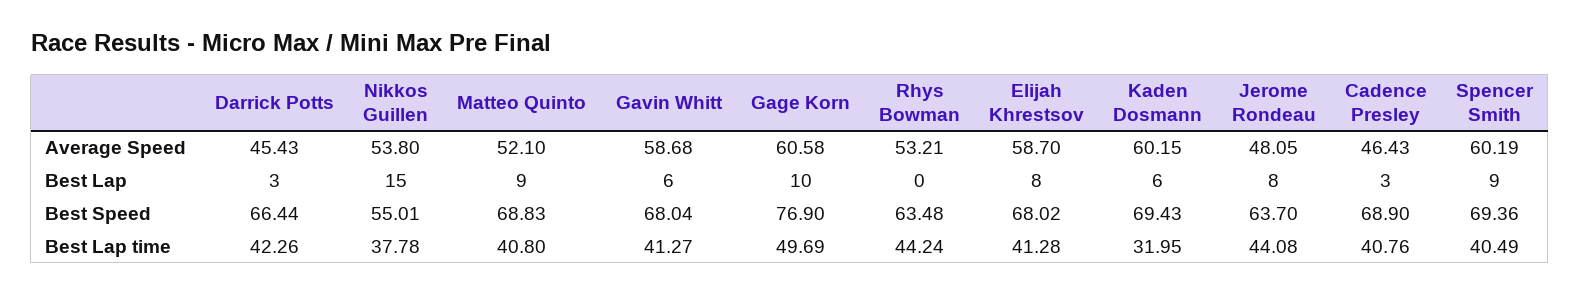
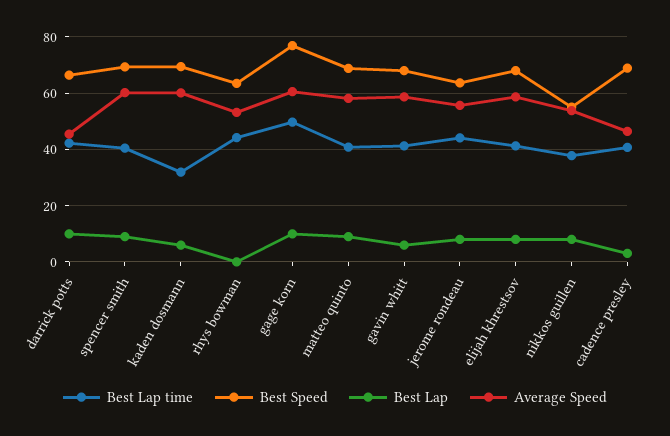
  {
    "Average Speed": {
      "Darrick Potts": 45.43,
      "Nikkos Guillen": 53.8,
-     "Matteo Quinto": 52.1,
+     "Matteo Quinto": 57.5,
      "Gavin Whitt": 58.68,
      "Gage Korn": 60.58,
      "Rhys Bowman": 53.21,
      "Elijah Khrestsov": 58.7,
      "Kaden Dosmann": 60.15,
-     "Jerome Rondeau": 48.05,
+     "Jerome Rondeau": 55,
      "Cadence Presley": 46.43,
      "Spencer Smith": 60.19
    },
    "Best Lap": {
-     "Darrick Potts": 3,
+     "Darrick Potts": 10,
-     "Nikkos Guillen": 15,
+     "Nikkos Guillen": 7.5,
      "Matteo Quinto": 9,
      "Gavin Whitt": 6,
      "Gage Korn": 10,
      "Rhys Bowman": 0,
      "Elijah Khrestsov": 8,
      "Kaden Dosmann": 6,
      "Jerome Rondeau": 8,
      "Cadence Presley": 3,
      "Spencer Smith": 9
    },
    "Best Speed": {
      "Darrick Potts": 66.44,
      "Nikkos Guillen": 55.01,
      "Matteo Quinto": 68.83,
      "Gavin Whitt": 68.04,
      "Gage Korn": 76.9,
      "Rhys Bowman": 63.48,
      "Elijah Khrestsov": 68.02,
      "Kaden Dosmann": 69.43,
      "Jerome Rondeau": 63.7,
      "Cadence Presley": 68.9,
      "Spencer Smith": 69.36
    },
    "Best Lap time": {
      "Darrick Potts": 42.26,
      "Nikkos Guillen": 37.78,
      "Matteo Quinto": 40.8,
      "Gavin Whitt": 41.27,
      "Gage Korn": 49.69,
      "Rhys Bowman": 44.24,
      "Elijah Khrestsov": 41.28,
      "Kaden Dosmann": 31.95,
      "Jerome Rondeau": 44.08,
      "Cadence Presley": 40.76,
      "Spencer Smith": 40.49
    }
  }

